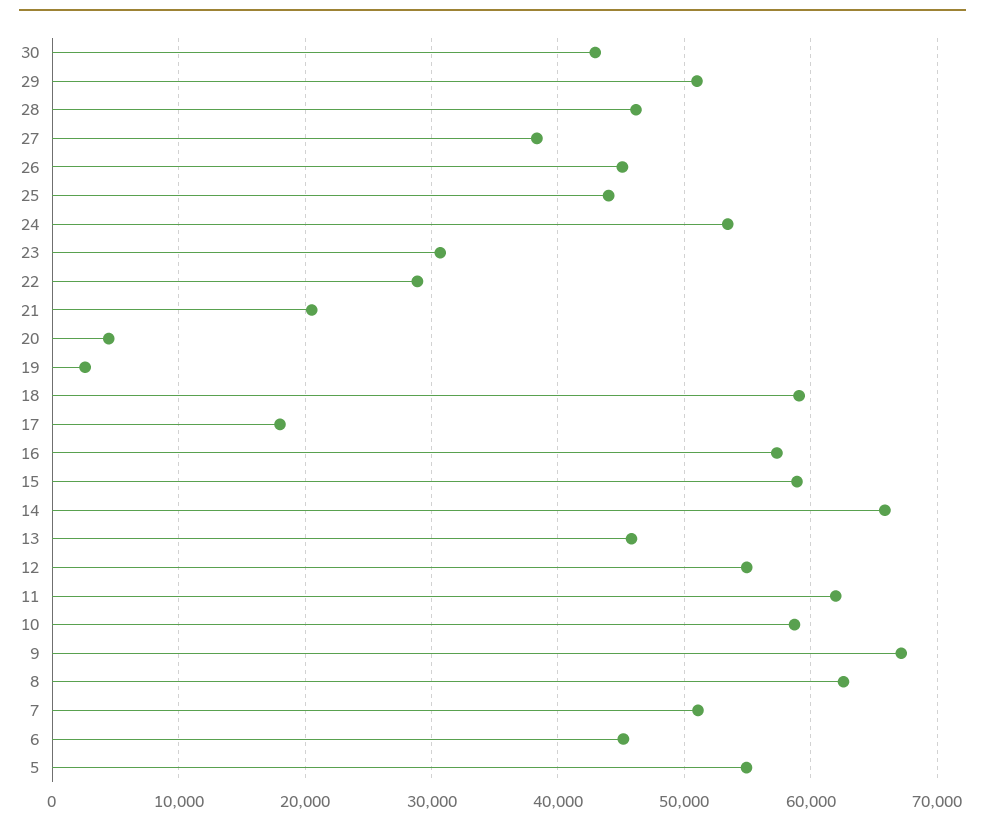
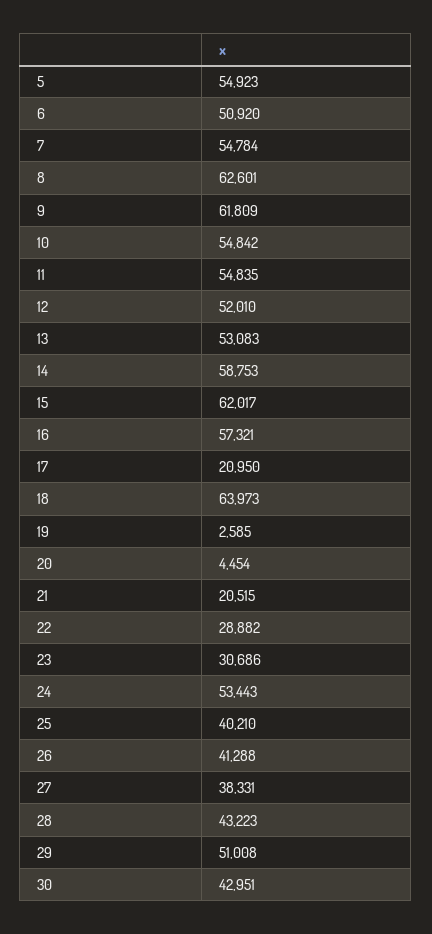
  {
    "30": 42951,
    "29": 51008,
-   "28": 46000,
+   "28": 43223,
    "27": 38331,
-   "26": 45000,
+   "26": 41288,
-   "25": 44000,
+   "25": 40210,
    "24": 53443,
    "23": 30686,
    "22": 28882,
    "21": 20515,
    "20": 4454,
    "19": 2585,
-   "18": 59000,
+   "18": 63973,
-   "17": 18000,
+   "17": 20950,
    "16": 57321,
-   "15": 59000,
+   "15": 62017,
-   "14": 66000,
+   "14": 58753,
-   "13": 46000,
+   "13": 53083,
-   "12": 55000,
+   "12": 52010,
-   "11": 62000,
+   "11": 54835,
-   "10": 59000,
+   "10": 54842,
-   "9": 67000,
+   "9": 61809,
    "8": 62601,
-   "7": 51000,
+   "7": 54784,
-   "6": 45000,
+   "6": 50920,
    "5": 54923
  }

